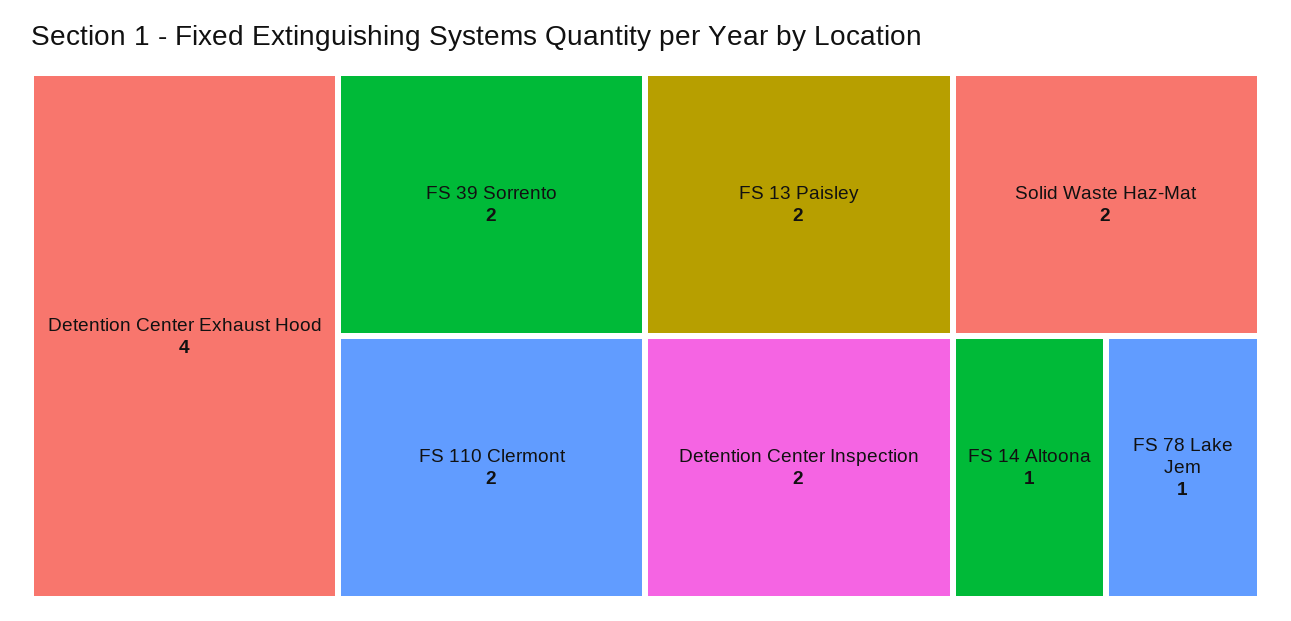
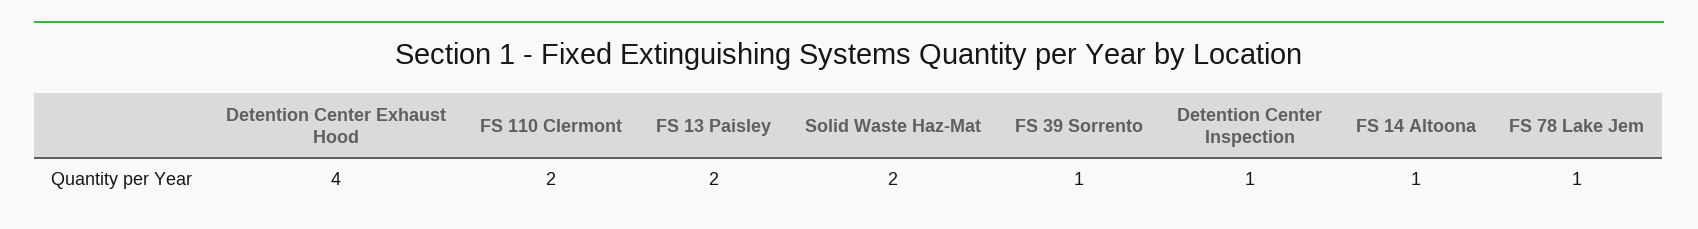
  {
    "Detention Center Exhaust Hood": 4,
-   "FS 39 Sorrento": 2,
+   "FS 39 Sorrento": 1,
    "FS 110 Clermont": 2,
    "FS 13 Paisley": 2,
-   "Detention Center Inspection": 2,
+   "Detention Center Inspection": 1,
    "Solid Waste Haz-Mat": 2,
    "FS 14 Altoona": 1,
    "FS 78 Lake Jem": 1
  }

